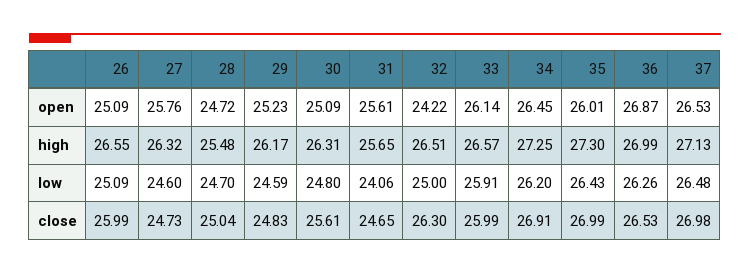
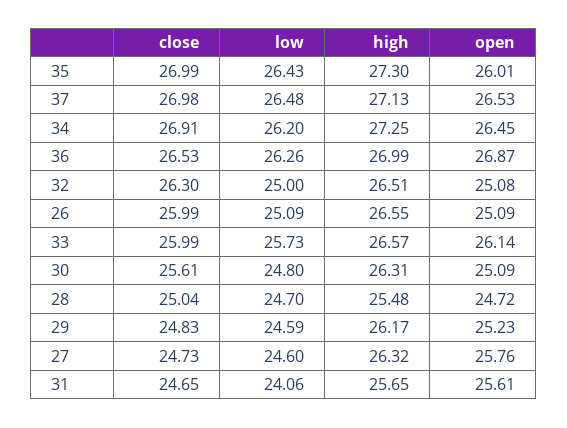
  {
    "26": {
      "open": 25.09,
      "high": 26.55,
      "low": 25.09,
      "close": 25.99
    },
    "27": {
      "open": 25.76,
      "high": 26.32,
      "low": 24.6,
      "close": 24.73
    },
    "28": {
      "open": 24.72,
      "high": 25.48,
      "low": 24.7,
      "close": 25.04
    },
    "29": {
      "open": 25.23,
      "high": 26.17,
      "low": 24.59,
      "close": 24.83
    },
    "30": {
      "open": 25.09,
      "high": 26.31,
      "low": 24.8,
      "close": 25.61
    },
    "31": {
      "open": 25.61,
      "high": 25.65,
      "low": 24.06,
      "close": 24.65
    },
    "32": {
-     "open": 24.22,
+     "open": 25.08,
      "high": 26.51,
      "low": 25,
      "close": 26.3
    },
    "33": {
      "open": 26.14,
      "high": 26.57,
-     "low": 25.91,
+     "low": 25.73,
      "close": 25.99
    },
    "34": {
      "open": 26.45,
      "high": 27.25,
      "low": 26.2,
      "close": 26.91
    },
    "35": {
      "open": 26.01,
      "high": 27.3,
      "low": 26.43,
      "close": 26.99
    },
    "36": {
      "open": 26.87,
      "high": 26.99,
      "low": 26.26,
      "close": 26.53
    },
    "37": {
      "open": 26.53,
      "high": 27.13,
      "low": 26.48,
      "close": 26.98
    }
  }

